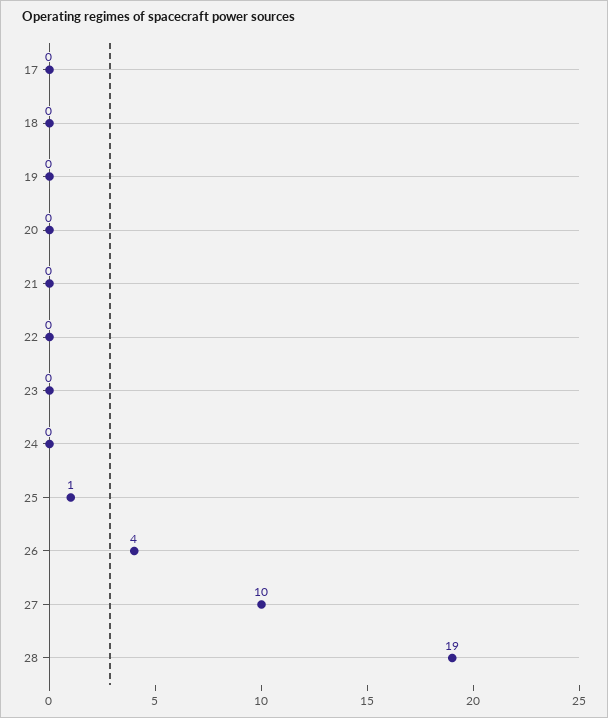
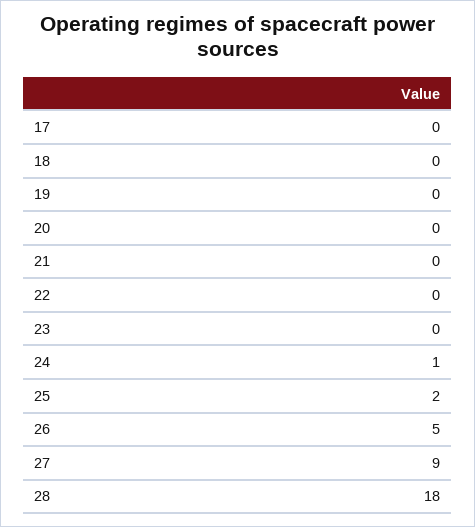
  {
    "17": 0,
    "18": 0,
    "19": 0,
    "20": 0,
    "21": 0,
    "22": 0,
    "23": 0,
-   "24": 0,
+   "24": 1,
-   "25": 1,
+   "25": 2,
-   "26": 4,
+   "26": 5,
-   "27": 10,
+   "27": 9,
-   "28": 19
+   "28": 18
  }

